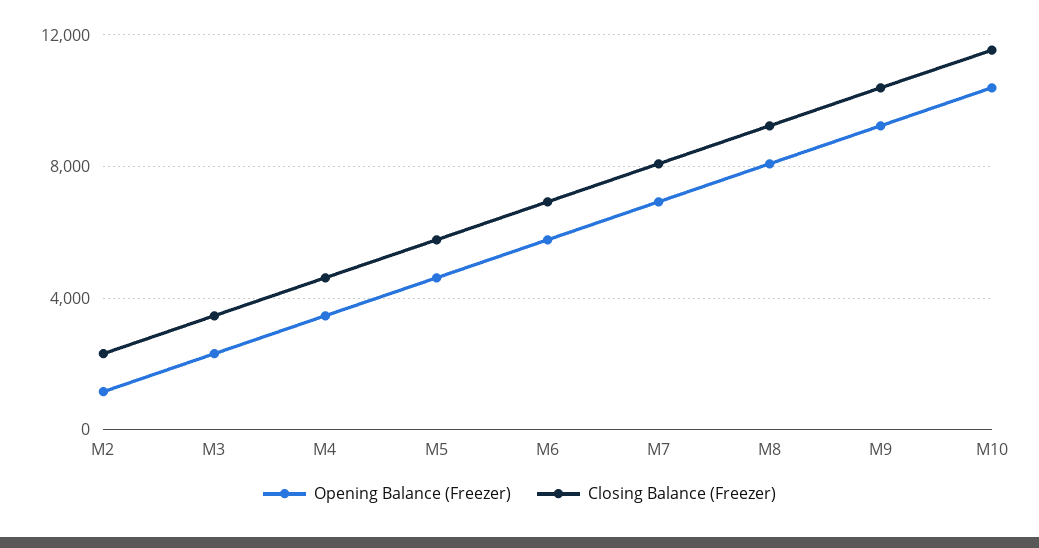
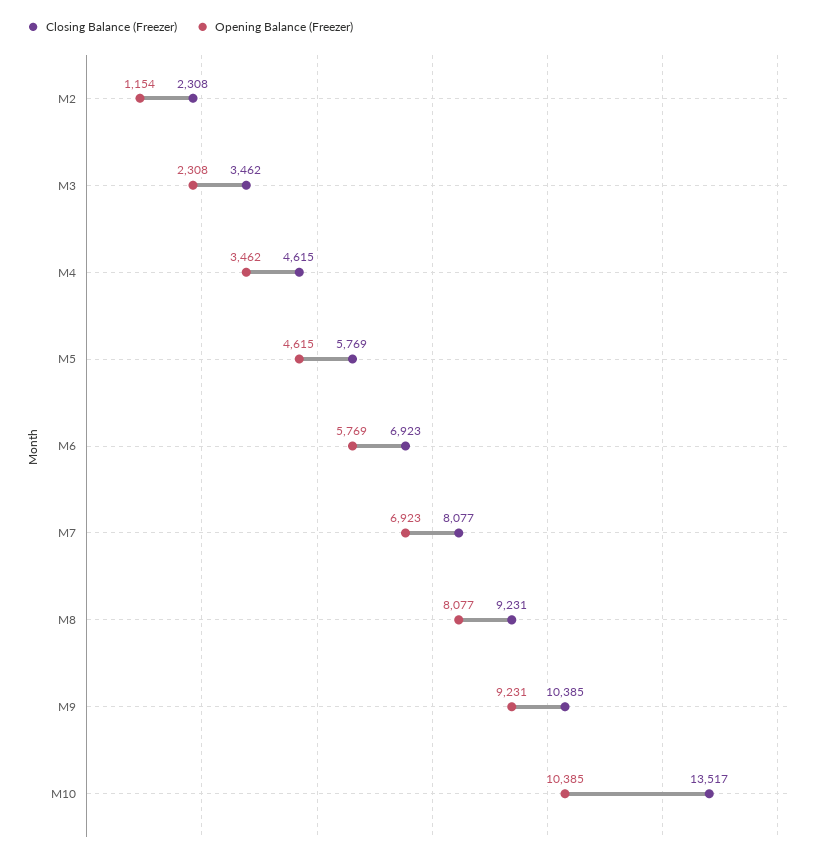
  {
    "Opening Balance (Freezer)": {
      "M2": 1154,
      "M3": 2308,
      "M4": 3462,
      "M5": 4615,
      "M6": 5769,
      "M7": 6923,
      "M8": 8077,
      "M9": 9231,
      "M10": 10385
    },
    "Closing Balance (Freezer)": {
      "M2": 2308,
      "M3": 3462,
      "M4": 4615,
      "M5": 5769,
      "M6": 6923,
      "M7": 8077,
      "M8": 9231,
      "M9": 10385,
-     "M10": 11500
+     "M10": 13517
    }
  }

